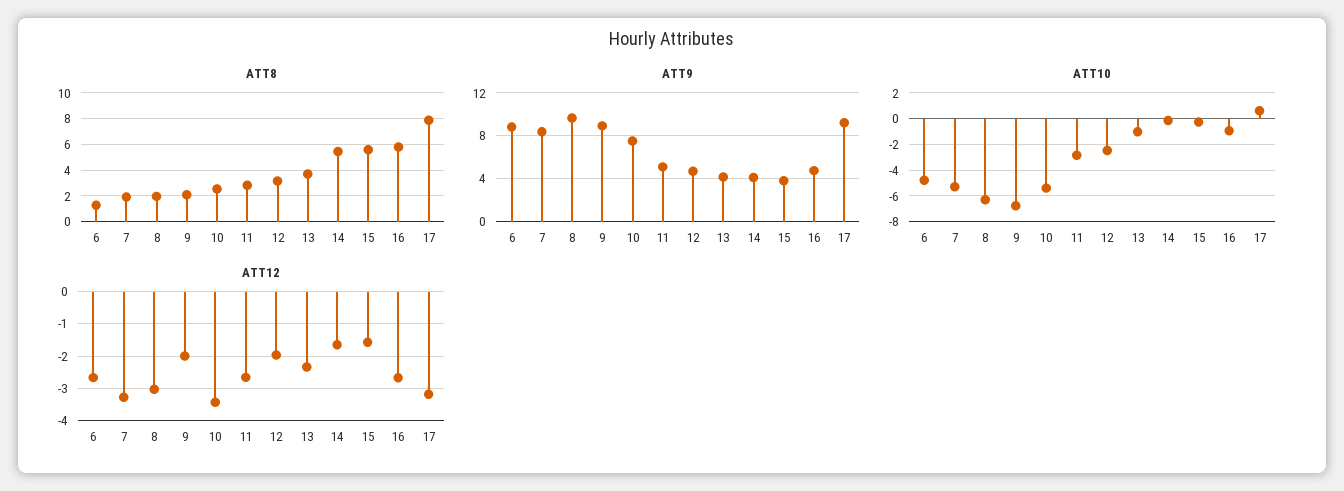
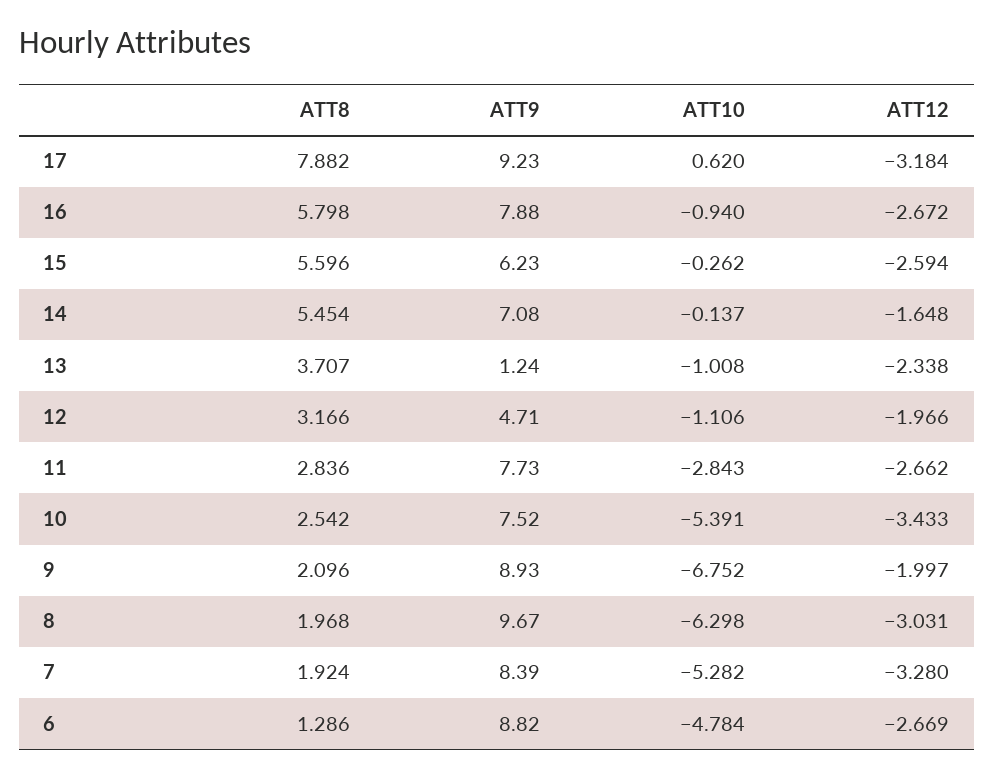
  {
    "ATT8": {
      "6": 1.286,
      "7": 1.924,
      "8": 1.968,
      "9": 2.096,
      "10": 2.542,
      "11": 2.836,
      "12": 3.166,
      "13": 3.707,
      "14": 5.454,
      "15": 5.596,
      "16": 5.798,
      "17": 7.882
    },
    "ATT9": {
      "6": 8.82,
      "7": 8.39,
      "8": 9.67,
      "9": 8.93,
      "10": 7.52,
-     "11": 5,
+     "11": 7.73,
      "12": 4.71,
-     "13": 4,
+     "13": 1.24,
-     "14": 4,
+     "14": 7.08,
-     "15": 4,
+     "15": 6.23,
-     "16": 5,
+     "16": 7.88,
      "17": 9.23
    },
    "ATT10": {
      "6": -4.784,
      "7": -5.282,
      "8": -6.298,
      "9": -6.752,
      "10": -5.391,
      "11": -2.843,
-     "12": -2.5,
+     "12": -1.106,
      "13": -1.008,
      "14": -0.137,
      "15": -0.262,
      "16": -0.94,
      "17": 0.62
    },
    "ATT12": {
      "6": -2.669,
      "7": -3.28,
      "8": -3.031,
      "9": -1.997,
      "10": -3.433,
      "11": -2.662,
      "12": -1.966,
      "13": -2.338,
      "14": -1.648,
-     "15": -1.6,
+     "15": -2.594,
      "16": -2.672,
      "17": -3.184
    }
  }

